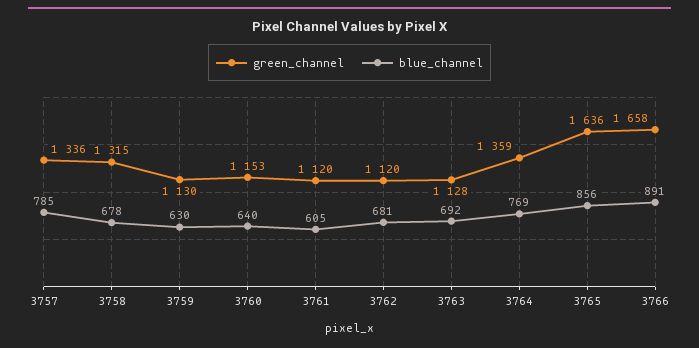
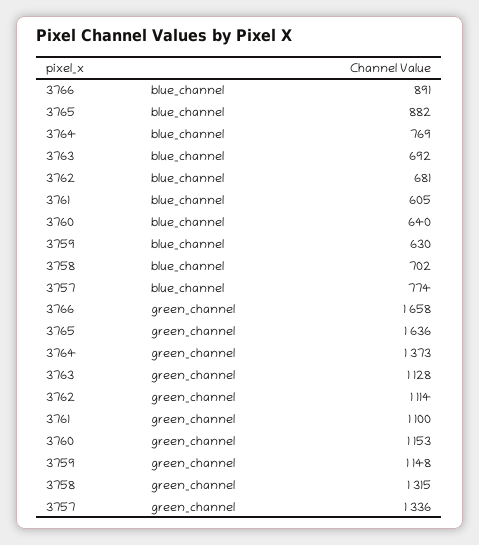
  {
    "green_channel": {
      "3757": 1336,
      "3758": 1315,
-     "3759": 1130,
+     "3759": 1148,
      "3760": 1153,
-     "3761": 1120,
+     "3761": 1100,
-     "3762": 1120,
+     "3762": 1114,
      "3763": 1128,
-     "3764": 1359,
+     "3764": 1373,
      "3765": 1636,
      "3766": 1658
    },
    "blue_channel": {
-     "3757": 785,
+     "3757": 774,
-     "3758": 678,
+     "3758": 702,
      "3759": 630,
      "3760": 640,
      "3761": 605,
      "3762": 681,
      "3763": 692,
      "3764": 769,
-     "3765": 856,
+     "3765": 882,
      "3766": 891
    }
  }

